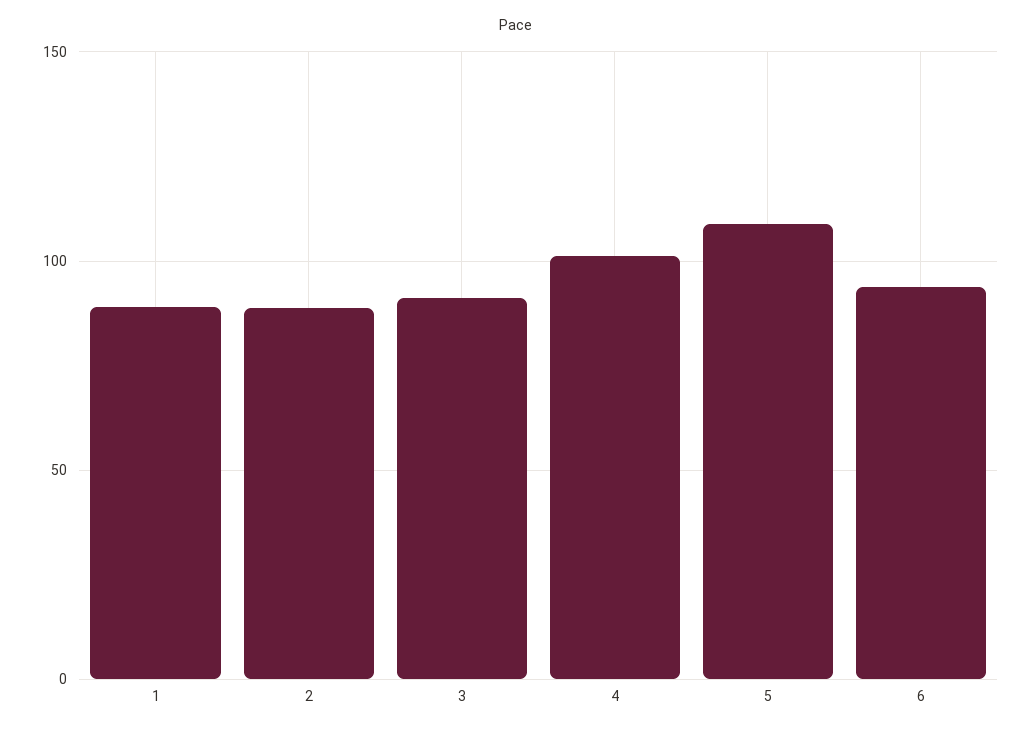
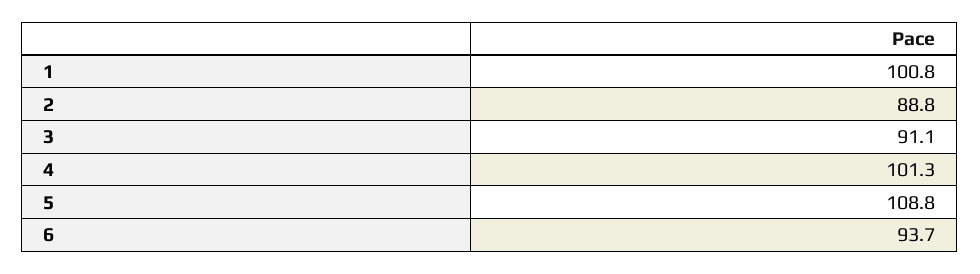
  {
-   "1": 90,
+   "1": 100.8,
    "2": 88.8,
    "3": 91.1,
    "4": 101.3,
    "5": 108.8,
    "6": 93.7
  }

